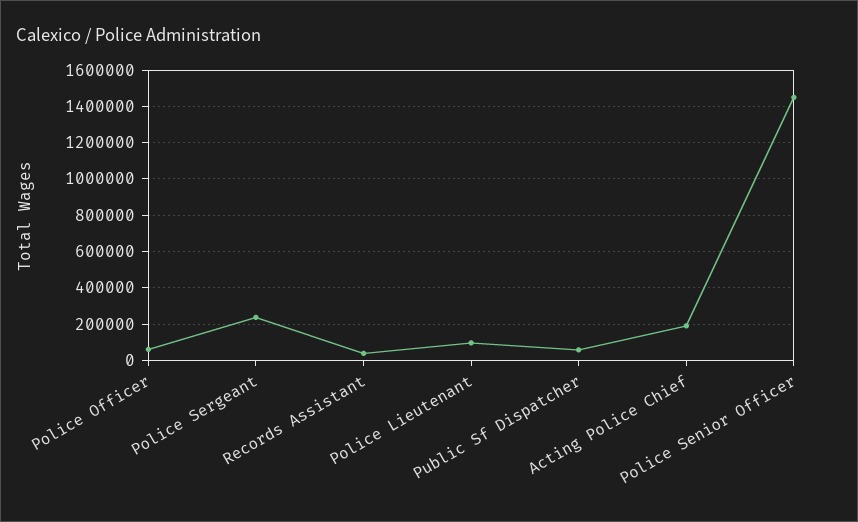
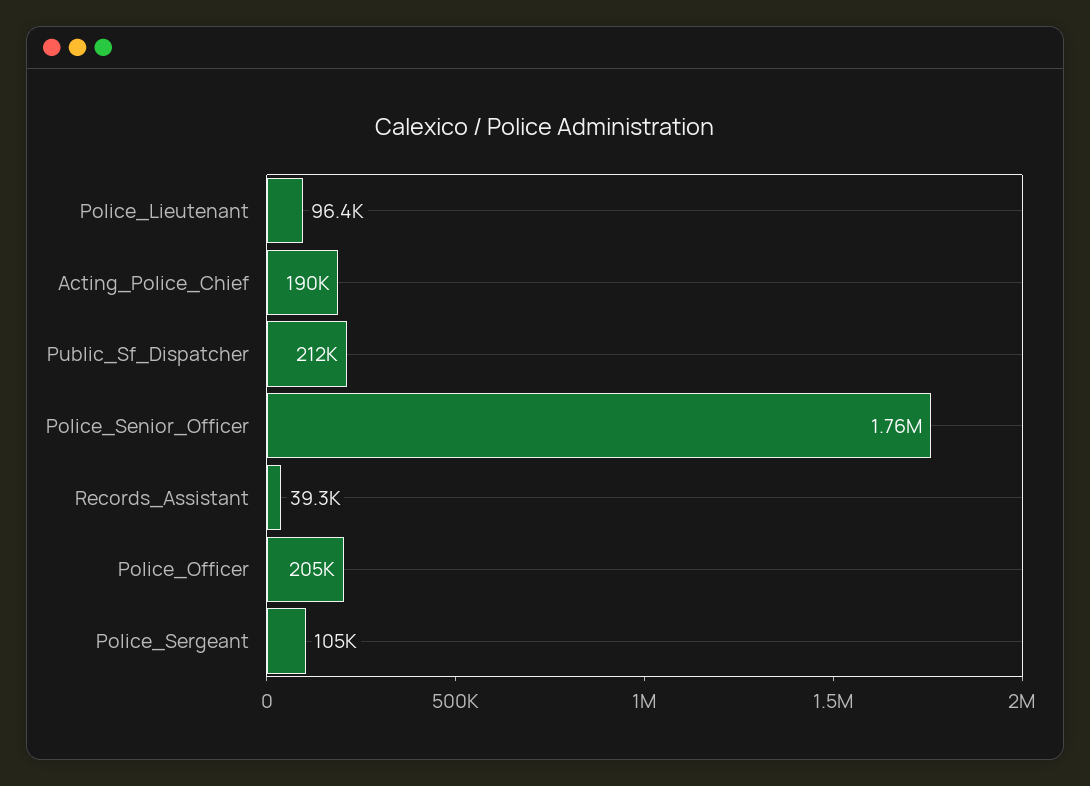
  {
-   "Police Officer": 50000,
+   "Police Officer": 205000,
-   "Police Sergeant": 250000,
+   "Police Sergeant": 105000,
    "Records Assistant": 39300,
    "Police Lieutenant": 96400,
-   "Public Sf Dispatcher": 50000,
+   "Public Sf Dispatcher": 212000,
    "Acting Police Chief": 190000,
-   "Police Senior Officer": 1450000
+   "Police Senior Officer": 1760000
  }

